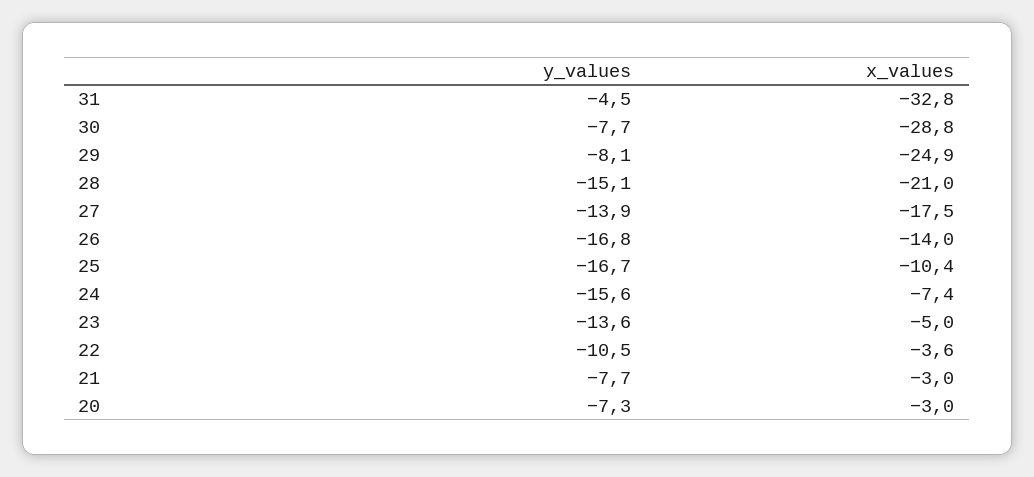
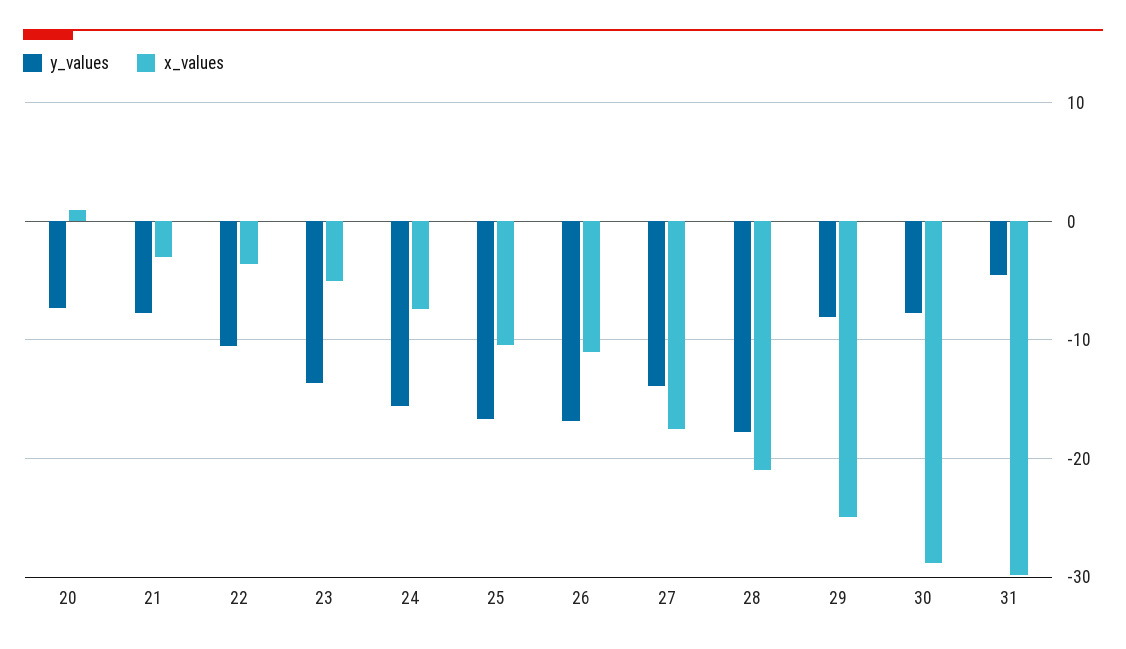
  {
    "y_values": {
      "31": -4.5,
      "30": -7.7,
      "29": -8.1,
-     "28": -15.1,
+     "28": -18,
      "27": -13.9,
      "26": -16.8,
      "25": -16.7,
      "24": -15.6,
      "23": -13.6,
      "22": -10.5,
      "21": -7.7,
      "20": -7.3
    },
    "x_values": {
-     "31": -32.8,
+     "31": -30,
      "30": -28.8,
      "29": -24.9,
      "28": -21,
      "27": -17.5,
-     "26": -14,
+     "26": -11,
      "25": -10.4,
      "24": -7.4,
      "23": -5,
      "22": -3.6,
      "21": -3,
-     "20": -3
+     "20": 1
    }
  }

